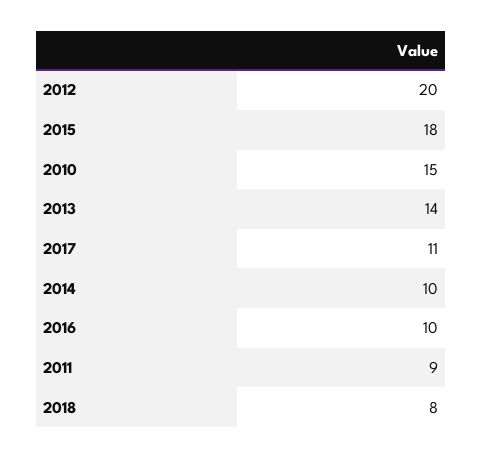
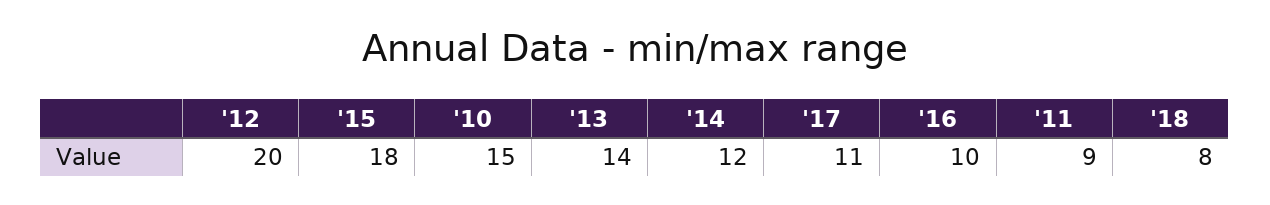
  {
    "2012": 20,
    "2015": 18,
    "2010": 15,
    "2013": 14,
    "2017": 11,
-   "2014": 10,
+   "2014": 12,
    "2016": 10,
    "2011": 9,
    "2018": 8
  }

